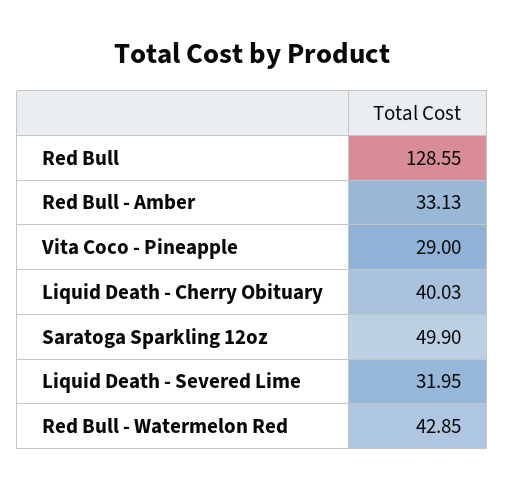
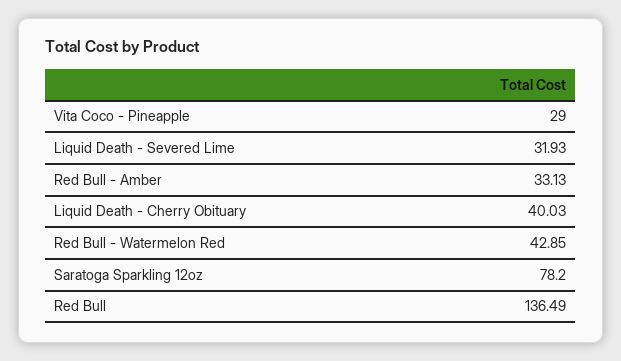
  {
-   "Red Bull": 128.55,
+   "Red Bull": 136.49,
    "Red Bull - Amber": 33.13,
    "Vita Coco - Pineapple": 29,
    "Liquid Death - Cherry Obituary": 40.03,
-   "Saratoga Sparkling 12oz": 49.9,
+   "Saratoga Sparkling 12oz": 78.2,
-   "Liquid Death - Severed Lime": 31.95,
+   "Liquid Death - Severed Lime": 31.93,
    "Red Bull - Watermelon Red": 42.85
  }

